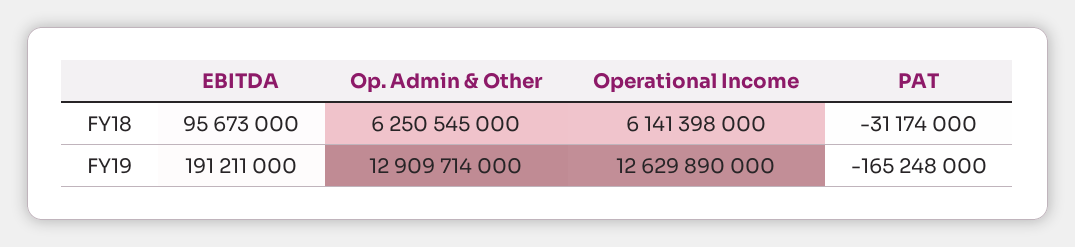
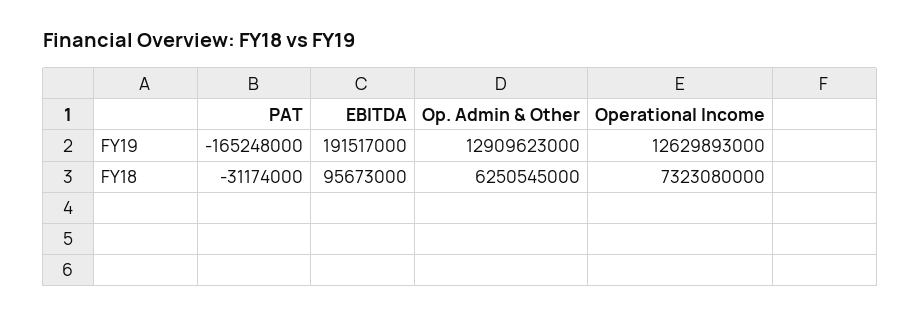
  {
    "EBITDA": {
      "FY18": 95673000,
-     "FY19": 191211000
+     "FY19": 191517000
    },
    "Op. Admin & Other": {
      "FY18": 6250545000,
-     "FY19": 12909714000
+     "FY19": 12909623000
    },
    "Operational Income": {
-     "FY18": 6141398000,
+     "FY18": 7323080000,
-     "FY19": 12629890000
+     "FY19": 12629893000
    },
    "PAT": {
      "FY18": -31174000,
      "FY19": -165248000
    }
  }

